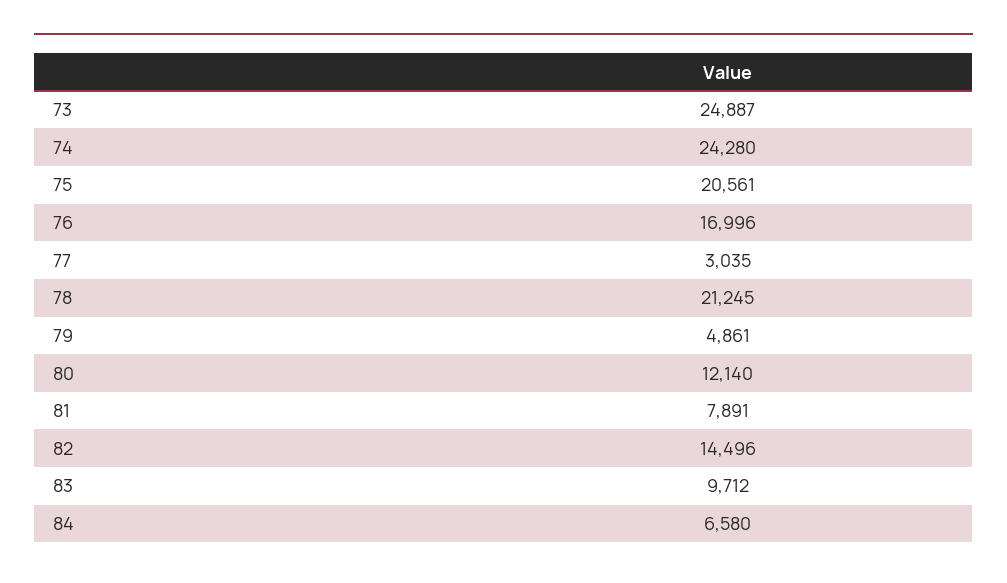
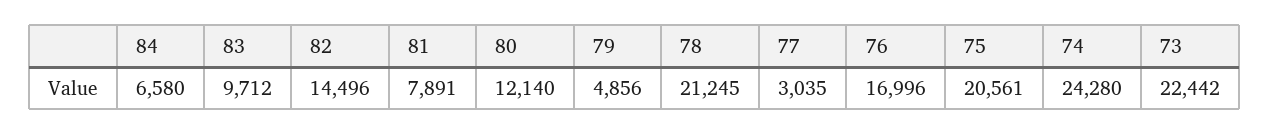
  {
-   "73": 24887,
+   "73": 22442,
    "74": 24280,
    "75": 20561,
    "76": 16996,
    "77": 3035,
    "78": 21245,
-   "79": 4861,
+   "79": 4856,
    "80": 12140,
    "81": 7891,
    "82": 14496,
    "83": 9712,
    "84": 6580
  }

